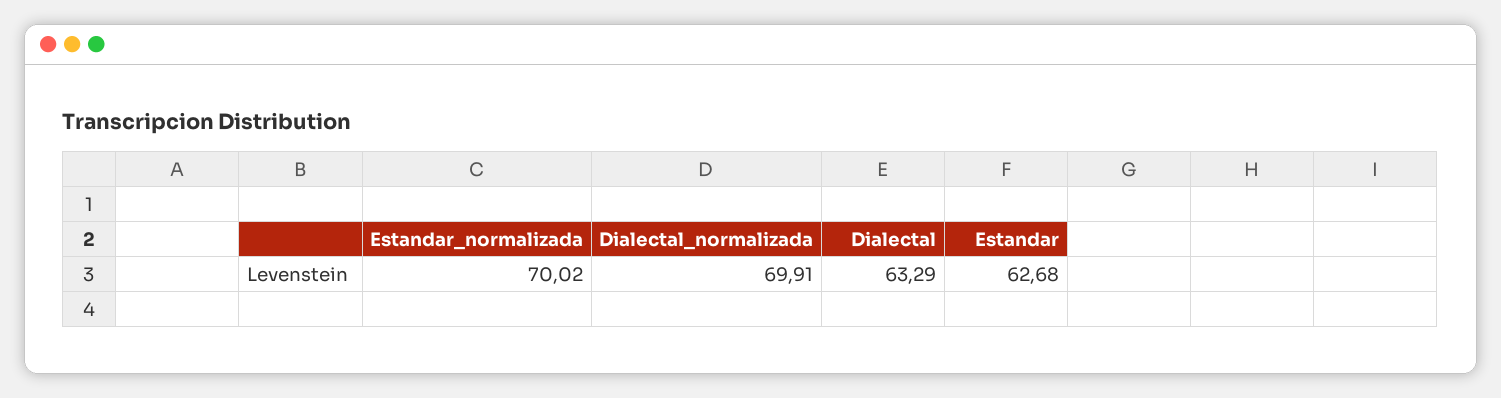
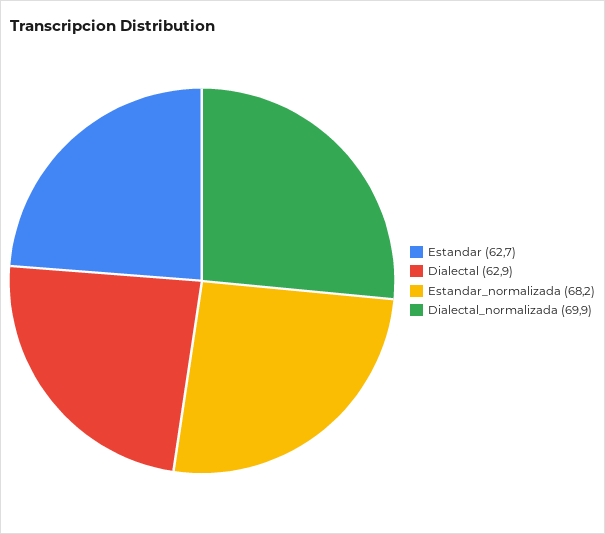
  {
-   "Estandar_normalizada": 70.02,
+   "Estandar_normalizada": 68.2,
    "Dialectal_normalizada": 69.91,
-   "Dialectal": 63.29,
+   "Dialectal": 62.9,
    "Estandar": 62.68
  }

